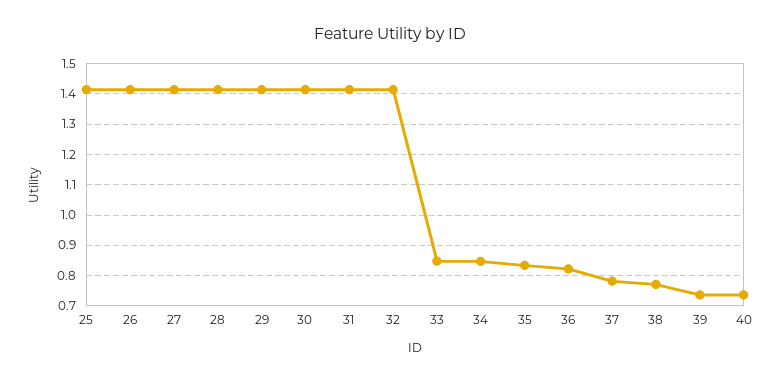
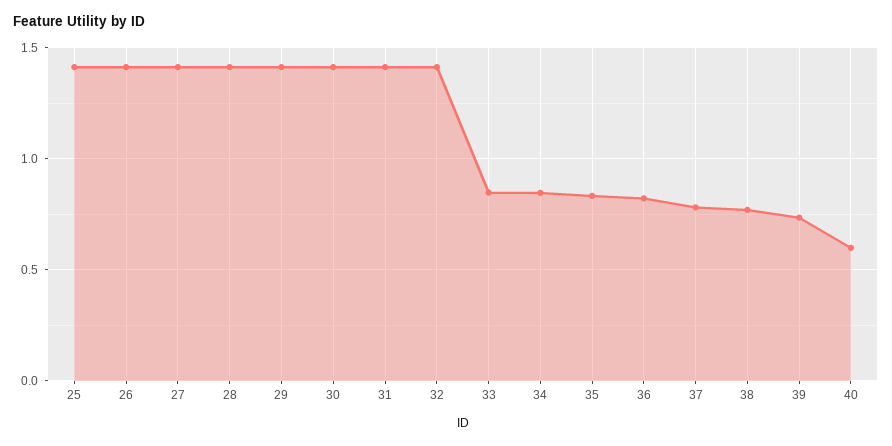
  {
    "25": 1.42,
    "26": 1.42,
    "27": 1.42,
    "28": 1.42,
    "29": 1.42,
    "30": 1.42,
    "31": 1.42,
    "32": 1.42,
    "33": 0.84,
    "34": 0.84,
    "35": 0.84,
    "36": 0.82,
    "37": 0.78,
    "38": 0.78,
    "39": 0.74,
-   "40": 0.74
+   "40": 0.6
  }

